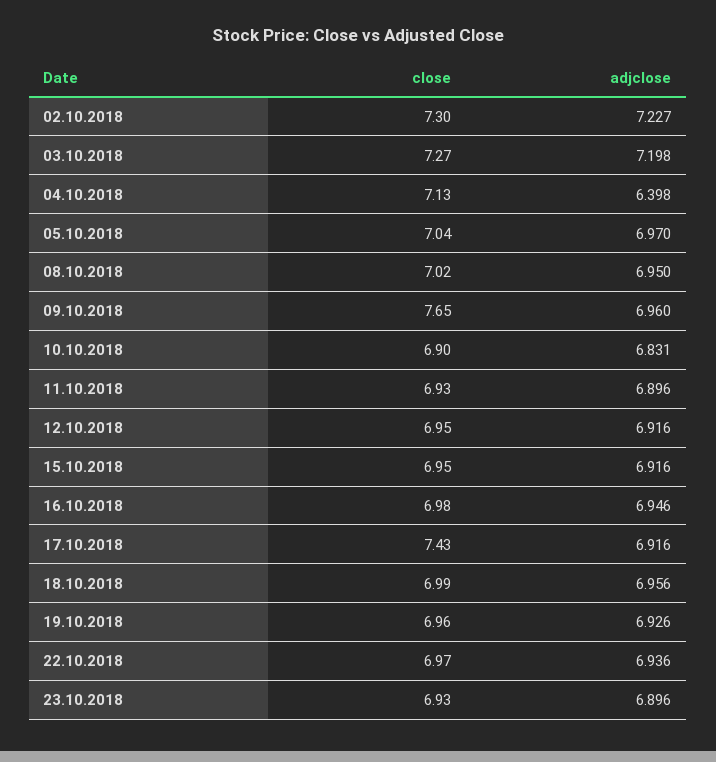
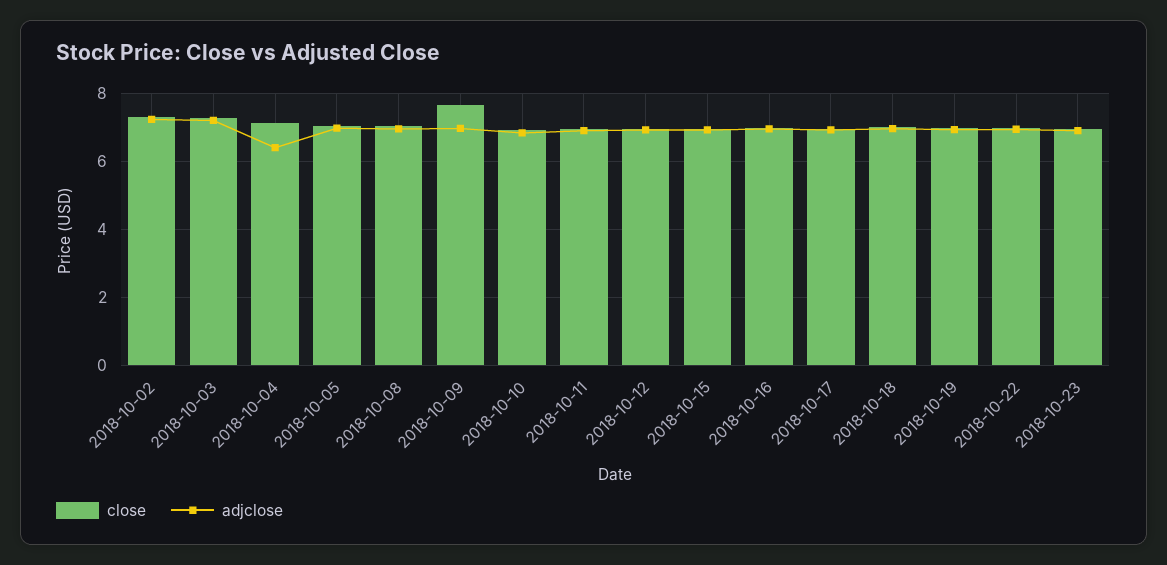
  {
    "close": {
      "02.10.2018": 7.3,
      "03.10.2018": 7.27,
      "04.10.2018": 7.13,
      "05.10.2018": 7.04,
      "08.10.2018": 7.02,
      "09.10.2018": 7.65,
      "10.10.2018": 6.9,
      "11.10.2018": 6.93,
      "12.10.2018": 6.95,
      "15.10.2018": 6.95,
      "16.10.2018": 6.98,
-     "17.10.2018": 7.43,
+     "17.10.2018": 7,
      "18.10.2018": 6.99,
      "19.10.2018": 6.96,
      "22.10.2018": 6.97,
      "23.10.2018": 6.93
    },
    "adjclose": {
      "02.10.2018": 7.227,
      "03.10.2018": 7.198,
      "04.10.2018": 6.398,
      "05.10.2018": 6.97,
      "08.10.2018": 6.95,
      "09.10.2018": 6.96,
      "10.10.2018": 6.831,
      "11.10.2018": 6.896,
      "12.10.2018": 6.916,
      "15.10.2018": 6.916,
      "16.10.2018": 6.946,
      "17.10.2018": 6.916,
      "18.10.2018": 6.956,
      "19.10.2018": 6.926,
      "22.10.2018": 6.936,
      "23.10.2018": 6.896
    }
  }

